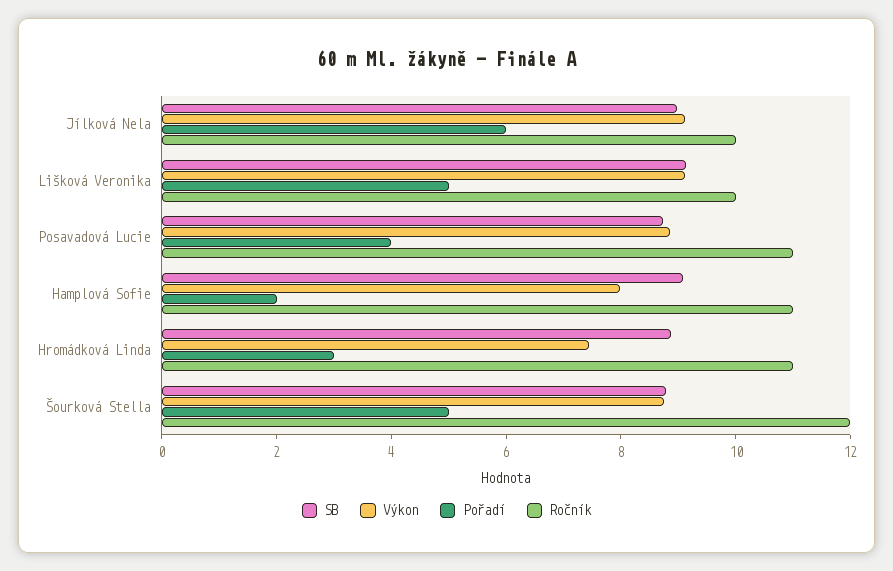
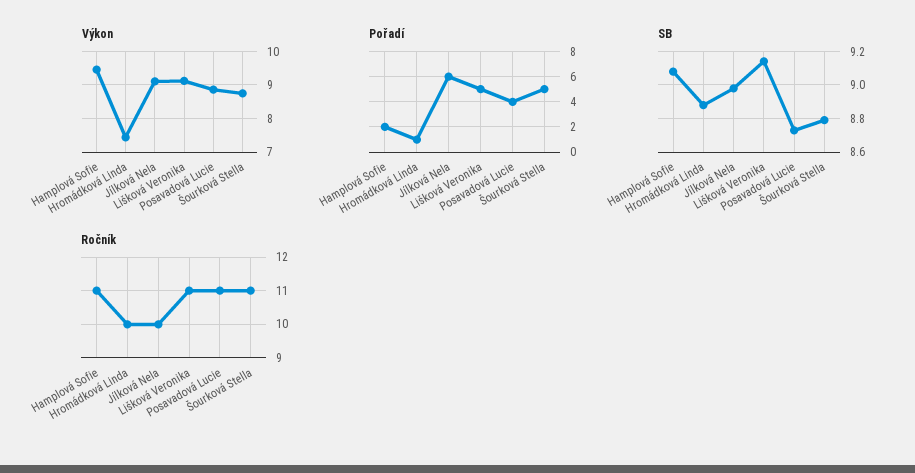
  {
    "SB": {
      "Jílková Nela": 9,
      "Lišková Veronika": 9.15,
      "Posavadová Lucie": 8.75,
      "Hamplová Sofie": 9.1,
      "Hromádková Linda": 8.9,
      "Šourková Stella": 8.8
    },
    "Výkon": {
      "Jílková Nela": 9.2,
      "Lišková Veronika": 9.2,
      "Posavadová Lucie": 8.8,
-     "Hamplová Sofie": 8,
+     "Hamplová Sofie": 9.4,
      "Hromádková Linda": 7.4,
      "Šourková Stella": 8.8
    },
    "Pořadí": {
      "Jílková Nela": 6,
      "Lišková Veronika": 5,
      "Posavadová Lucie": 4,
      "Hamplová Sofie": 2,
-     "Hromádková Linda": 3,
+     "Hromádková Linda": 1,
      "Šourková Stella": 5
    },
    "Ročník": {
      "Jílková Nela": 10,
-     "Lišková Veronika": 10,
+     "Lišková Veronika": 11,
      "Posavadová Lucie": 11,
      "Hamplová Sofie": 11,
-     "Hromádková Linda": 11,
+     "Hromádková Linda": 10,
-     "Šourková Stella": 12
+     "Šourková Stella": 11
    }
  }

